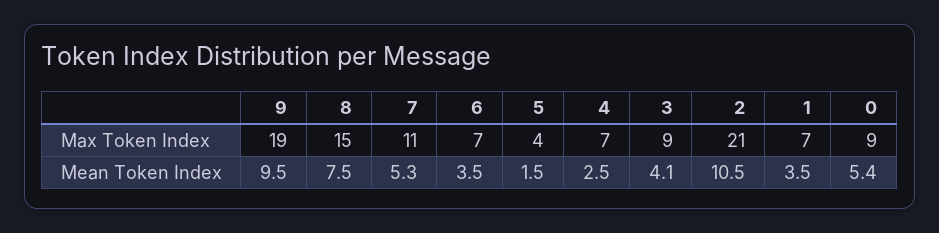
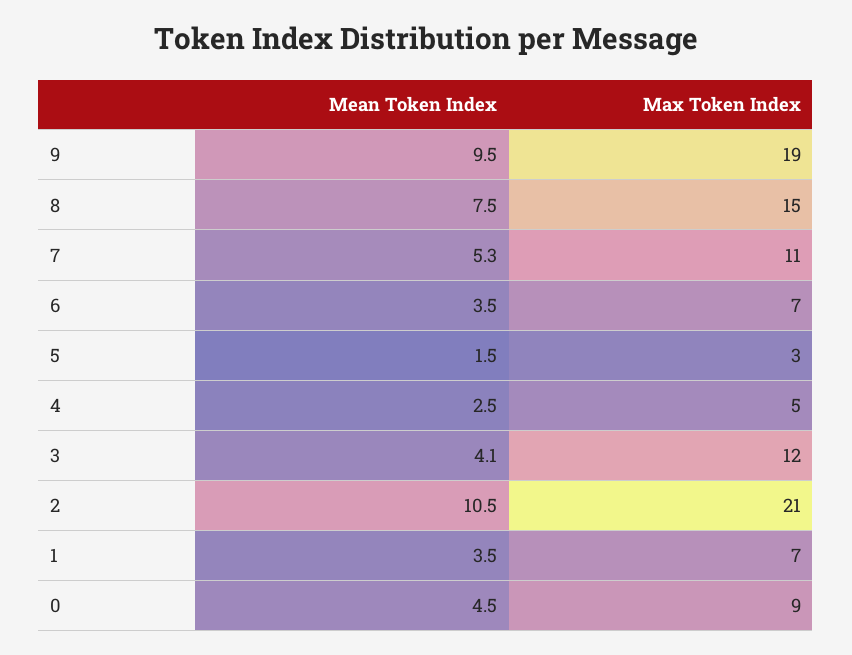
  {
    "9": {
      "Max Token Index": 19,
      "Mean Token Index": 9.5
    },
    "8": {
      "Max Token Index": 15,
      "Mean Token Index": 7.5
    },
    "7": {
      "Max Token Index": 11,
      "Mean Token Index": 5.3
    },
    "6": {
      "Max Token Index": 7,
      "Mean Token Index": 3.5
    },
    "5": {
-     "Max Token Index": 4,
+     "Max Token Index": 3,
      "Mean Token Index": 1.5
    },
    "4": {
-     "Max Token Index": 7,
+     "Max Token Index": 5,
      "Mean Token Index": 2.5
    },
    "3": {
-     "Max Token Index": 9,
+     "Max Token Index": 12,
      "Mean Token Index": 4.1
    },
    "2": {
      "Max Token Index": 21,
      "Mean Token Index": 10.5
    },
    "1": {
      "Max Token Index": 7,
      "Mean Token Index": 3.5
    },
    "0": {
      "Max Token Index": 9,
-     "Mean Token Index": 5.4
+     "Mean Token Index": 4.5
    }
  }

